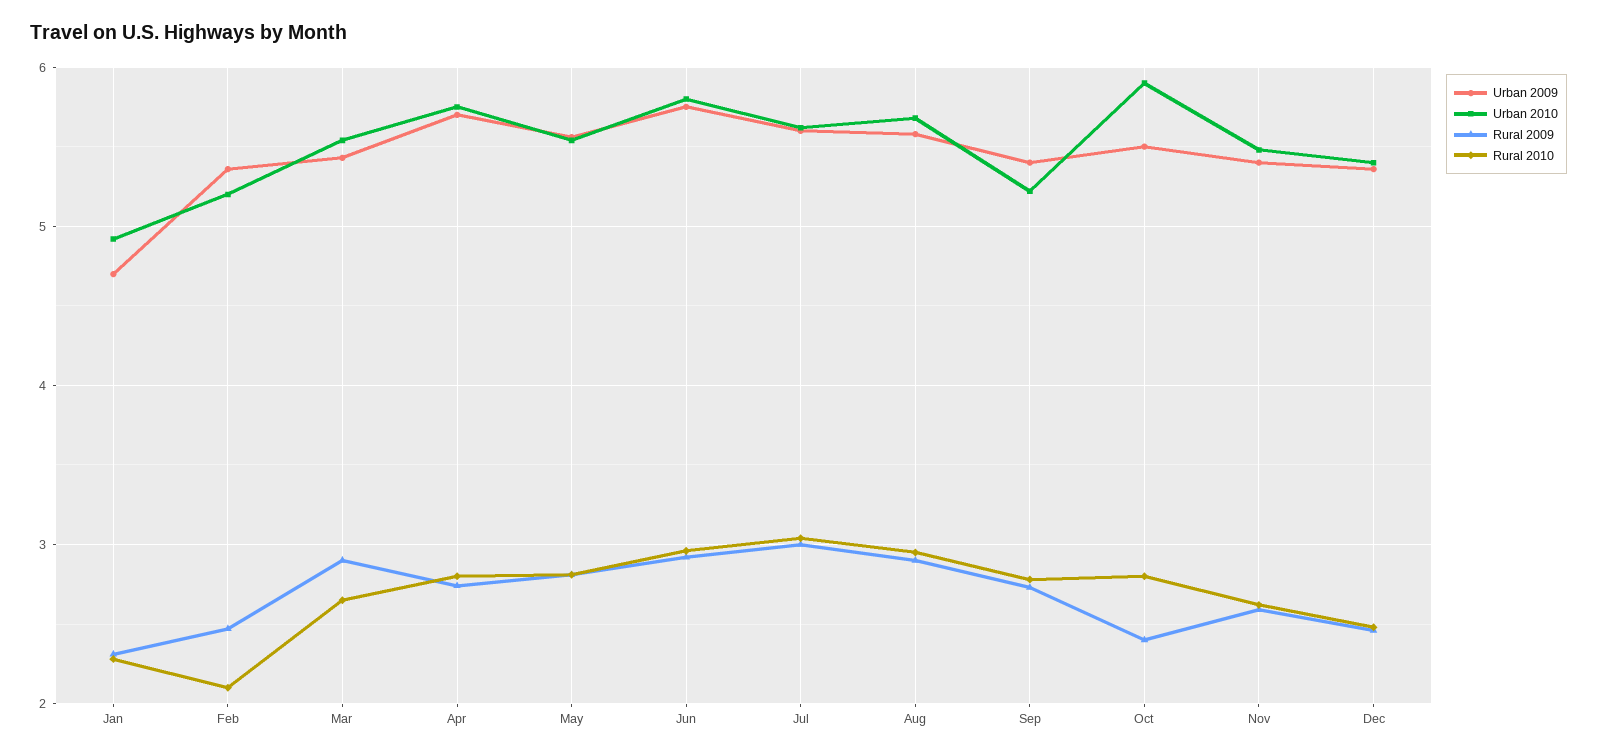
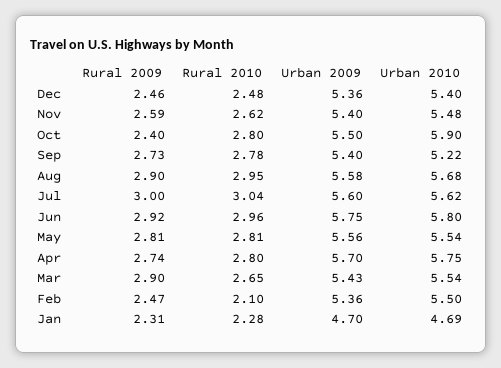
  {
    "Urban 2009": {
      "Jan": 4.7,
      "Feb": 5.36,
      "Mar": 5.43,
      "Apr": 5.7,
      "May": 5.56,
      "Jun": 5.75,
      "Jul": 5.6,
      "Aug": 5.58,
      "Sep": 5.4,
      "Oct": 5.5,
      "Nov": 5.4,
      "Dec": 5.36
    },
    "Urban 2010": {
-     "Jan": 4.9,
+     "Jan": 4.69,
-     "Feb": 5.2,
+     "Feb": 5.5,
      "Mar": 5.54,
      "Apr": 5.75,
      "May": 5.54,
      "Jun": 5.8,
      "Jul": 5.62,
      "Aug": 5.68,
      "Sep": 5.22,
      "Oct": 5.9,
      "Nov": 5.48,
      "Dec": 5.4
    },
    "Rural 2009": {
      "Jan": 2.31,
      "Feb": 2.47,
      "Mar": 2.9,
      "Apr": 2.74,
      "May": 2.81,
      "Jun": 2.92,
      "Jul": 3,
      "Aug": 2.9,
      "Sep": 2.73,
      "Oct": 2.4,
      "Nov": 2.59,
      "Dec": 2.46
    },
    "Rural 2010": {
      "Jan": 2.28,
      "Feb": 2.1,
      "Mar": 2.65,
      "Apr": 2.8,
      "May": 2.81,
      "Jun": 2.96,
      "Jul": 3.04,
      "Aug": 2.95,
      "Sep": 2.78,
      "Oct": 2.8,
      "Nov": 2.62,
      "Dec": 2.48
    }
  }

